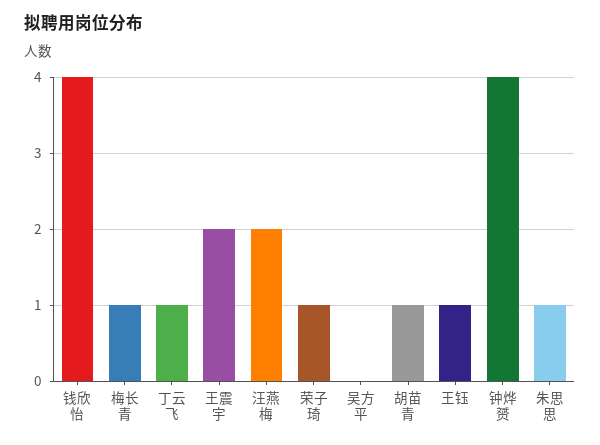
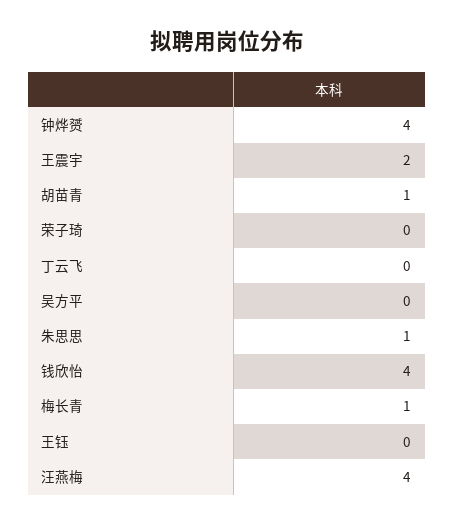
  {
    "钱欣怡": 4,
    "梅长青": 1,
-   "丁云飞": 1,
+   "丁云飞": 0,
    "王震宇": 2,
-   "汪燕梅": 2,
+   "汪燕梅": 4,
-   "荣子琦": 1,
+   "荣子琦": 0,
    "吴方平": 0,
    "胡苗青": 1,
-   "王钰": 1,
+   "王钰": 0,
    "钟烨赟": 4,
    "朱思思": 1
  }

